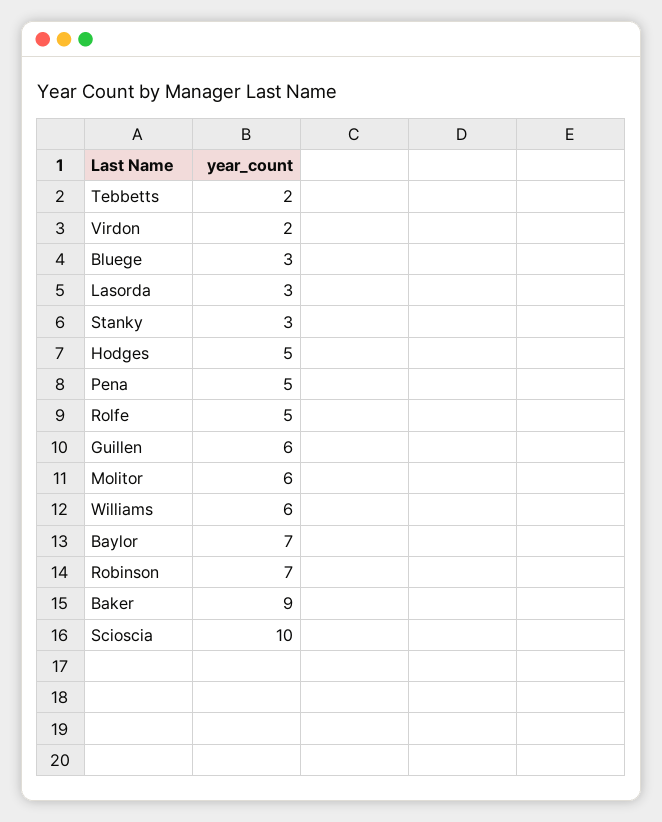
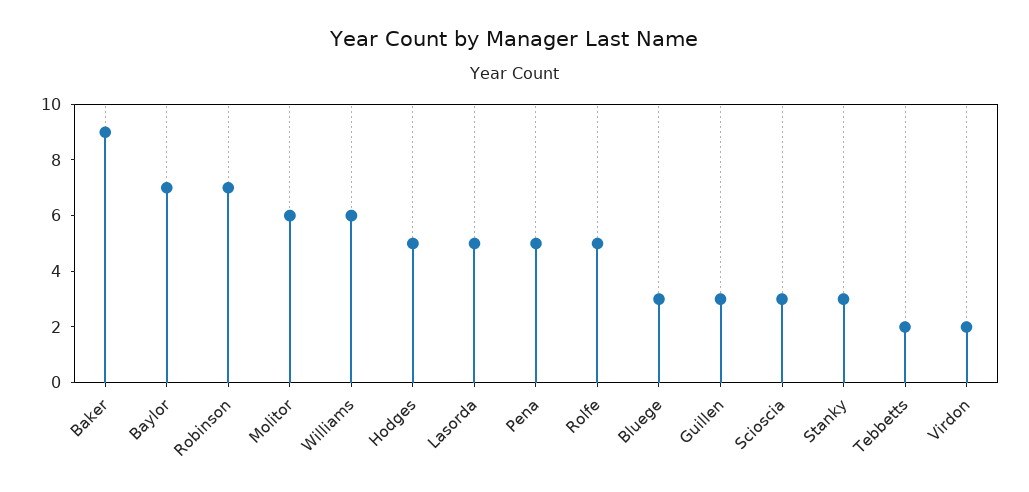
  {
    "Tebbetts": 2,
    "Virdon": 2,
    "Bluege": 3,
-   "Lasorda": 3,
+   "Lasorda": 5,
    "Stanky": 3,
    "Hodges": 5,
    "Pena": 5,
    "Rolfe": 5,
-   "Guillen": 6,
+   "Guillen": 3,
    "Molitor": 6,
    "Williams": 6,
    "Baylor": 7,
    "Robinson": 7,
    "Baker": 9,
-   "Scioscia": 10
+   "Scioscia": 3
  }

